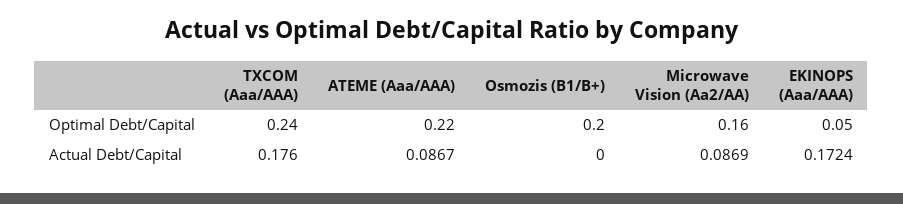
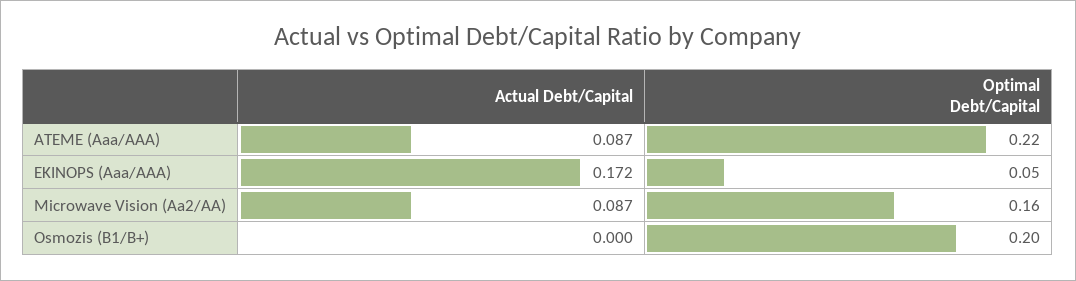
  {
-   "TXCOM (Aaa/AAA)": {
-     "Optimal Debt/Capital": 0.24,
-     "Actual Debt/Capital": 0.176
-   },
    "ATEME (Aaa/AAA)": {
      "Optimal Debt/Capital": 0.22,
      "Actual Debt/Capital": 0.0867
    },
    "Osmozis (B1/B+)": {
      "Optimal Debt/Capital": 0.2,
      "Actual Debt/Capital": 0
    },
    "Microwave Vision (Aa2/AA)": {
      "Optimal Debt/Capital": 0.16,
      "Actual Debt/Capital": 0.0869
    },
    "EKINOPS (Aaa/AAA)": {
      "Optimal Debt/Capital": 0.05,
      "Actual Debt/Capital": 0.1724
    }
  }

